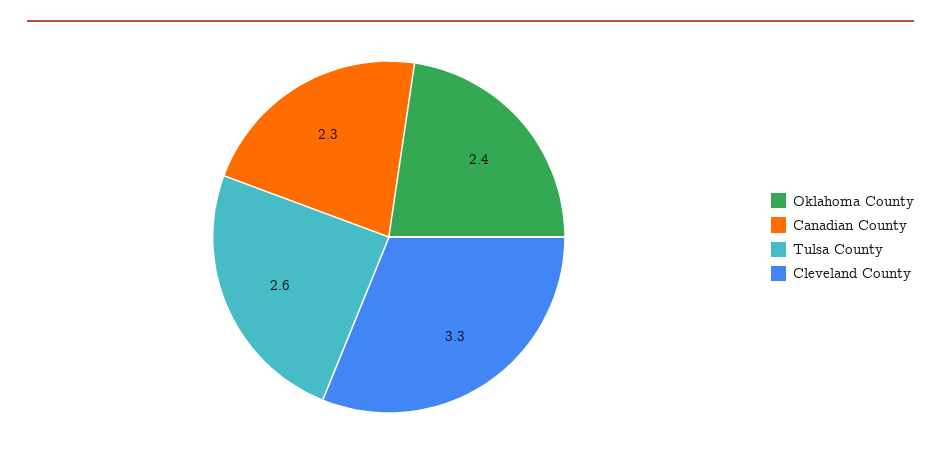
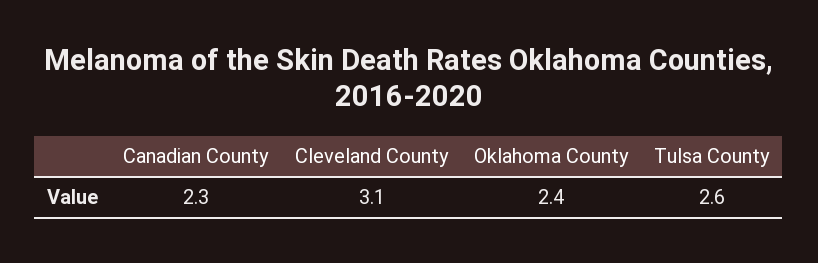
  {
    "Oklahoma County": 2.4,
    "Canadian County": 2.3,
    "Tulsa County": 2.6,
-   "Cleveland County": 3.3
+   "Cleveland County": 3.1
  }

